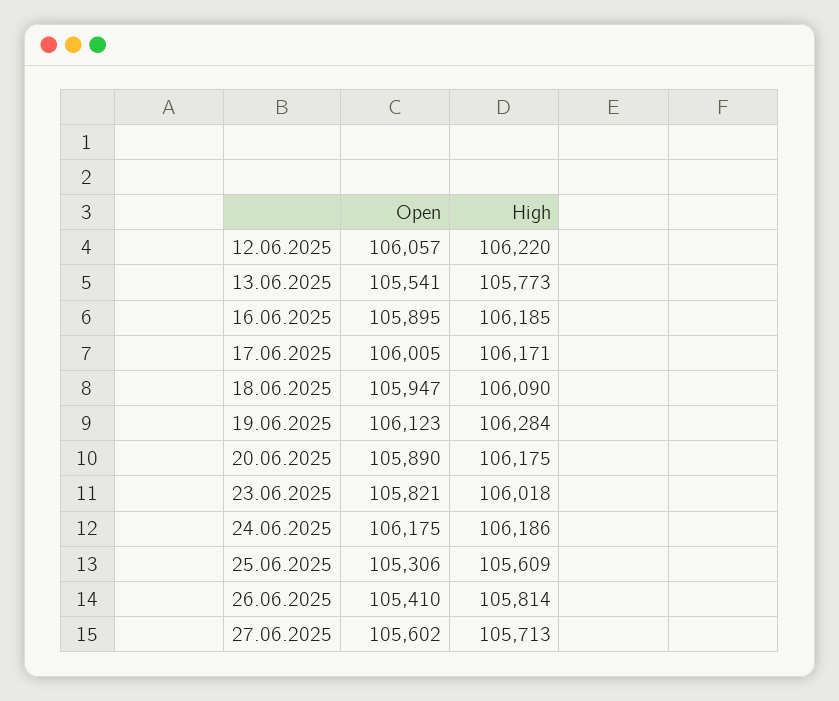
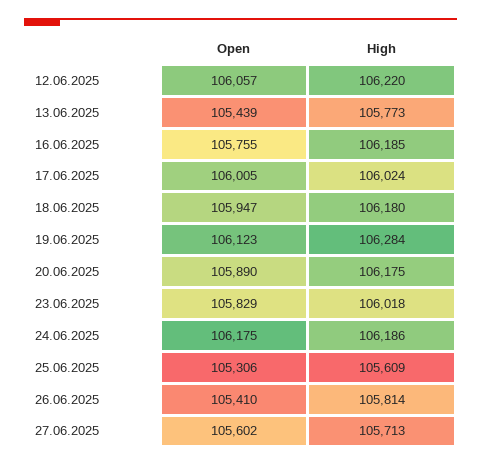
  {
    "Open": {
      "12.06.2025": 106057,
-     "13.06.2025": 105541,
+     "13.06.2025": 105439,
-     "16.06.2025": 105895,
+     "16.06.2025": 105755,
      "17.06.2025": 106005,
      "18.06.2025": 105947,
      "19.06.2025": 106123,
      "20.06.2025": 105890,
-     "23.06.2025": 105821,
+     "23.06.2025": 105829,
      "24.06.2025": 106175,
      "25.06.2025": 105306,
      "26.06.2025": 105410,
      "27.06.2025": 105602
    },
    "High": {
      "12.06.2025": 106220,
      "13.06.2025": 105773,
      "16.06.2025": 106185,
-     "17.06.2025": 106171,
+     "17.06.2025": 106024,
-     "18.06.2025": 106090,
+     "18.06.2025": 106180,
      "19.06.2025": 106284,
      "20.06.2025": 106175,
      "23.06.2025": 106018,
      "24.06.2025": 106186,
      "25.06.2025": 105609,
      "26.06.2025": 105814,
      "27.06.2025": 105713
    }
  }

